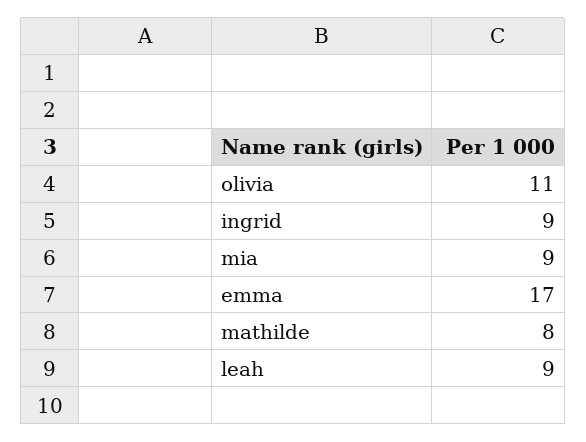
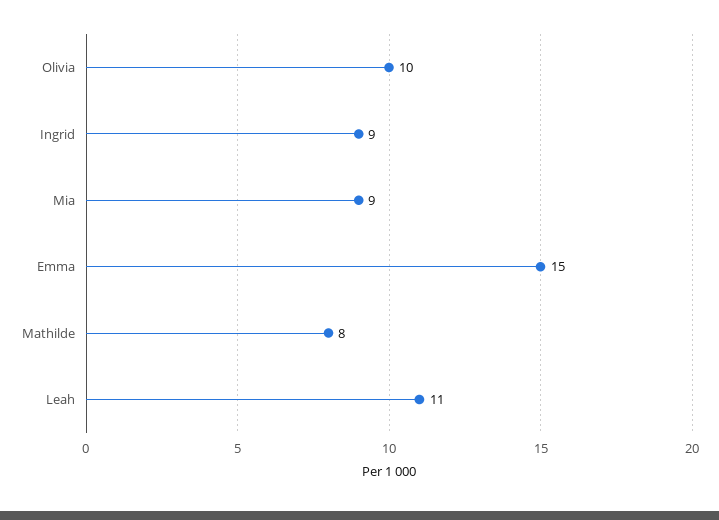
  {
-   "olivia": 11,
+   "olivia": 10,
    "ingrid": 9,
    "mia": 9,
-   "emma": 17,
+   "emma": 15,
    "mathilde": 8,
-   "leah": 9
+   "leah": 11
  }

